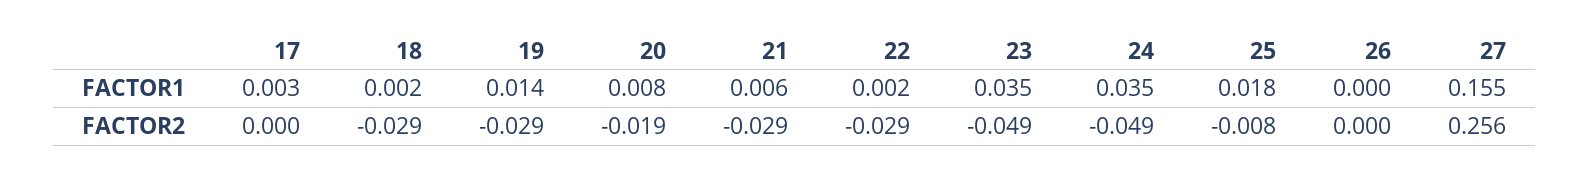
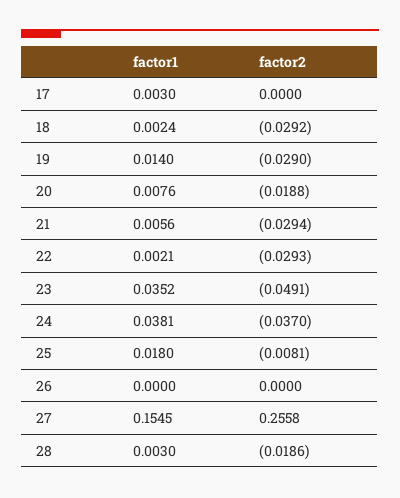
  {
    "17": {
      "FACTOR1": 0.003,
      "FACTOR2": 0
    },
    "18": {
      "FACTOR1": 0.0024,
      "FACTOR2": -0.0292
    },
    "19": {
      "FACTOR1": 0.014,
      "FACTOR2": -0.029
    },
    "20": {
      "FACTOR1": 0.0076,
      "FACTOR2": -0.0188
    },
    "21": {
      "FACTOR1": 0.0056,
      "FACTOR2": -0.0294
    },
    "22": {
      "FACTOR1": 0.0021,
      "FACTOR2": -0.0293
    },
    "23": {
      "FACTOR1": 0.0352,
      "FACTOR2": -0.0491
    },
    "24": {
-     "FACTOR1": 0.035,
+     "FACTOR1": 0.0381,
-     "FACTOR2": -0.049
+     "FACTOR2": -0.037
    },
    "25": {
      "FACTOR1": 0.018,
      "FACTOR2": -0.0081
    },
    "26": {
      "FACTOR1": 0,
      "FACTOR2": 0
    },
    "27": {
      "FACTOR1": 0.1545,
      "FACTOR2": 0.2558
-   }
+   },
+   "28": {
+     "FACTOR1": 0.003,
+     "FACTOR2": -0.0186
+   }
  }

